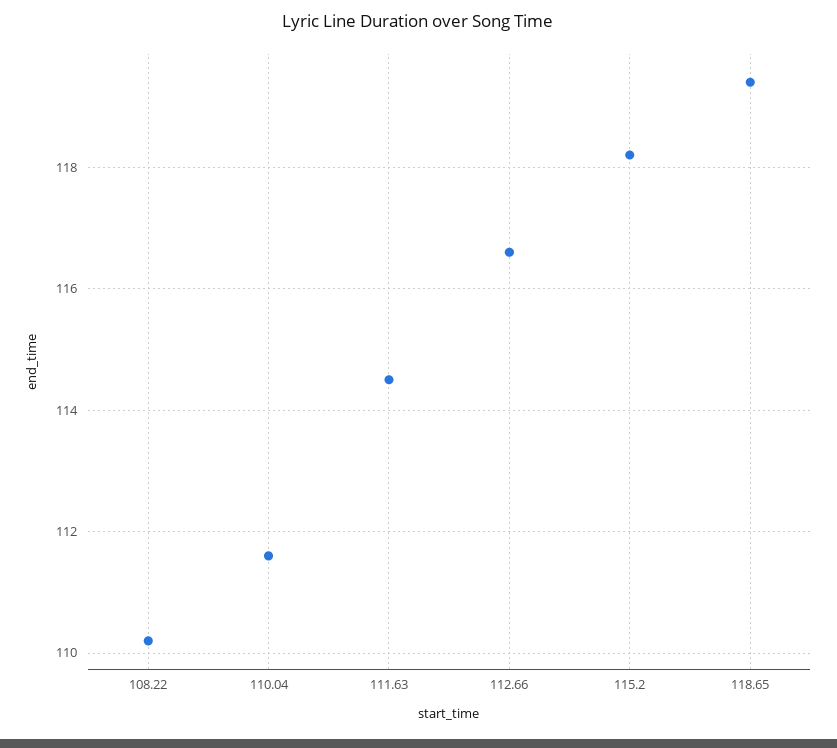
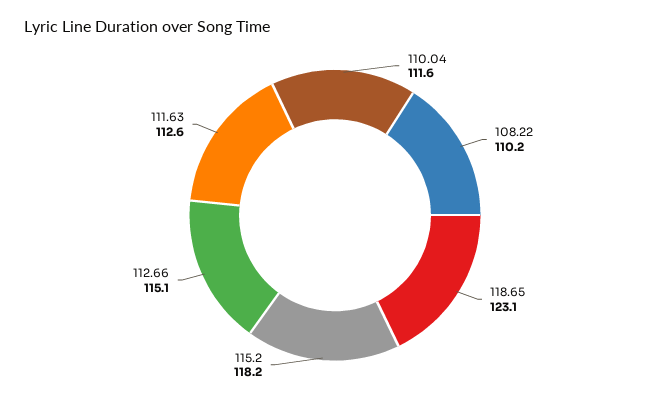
  {
    "108.22": 110.2,
    "110.04": 111.6,
-   "111.63": 114.5,
+   "111.63": 112.6,
-   "112.66": 116.5,
+   "112.66": 115.1,
    "115.2": 118.2,
-   "118.65": 119.5
+   "118.65": 123.1
  }

